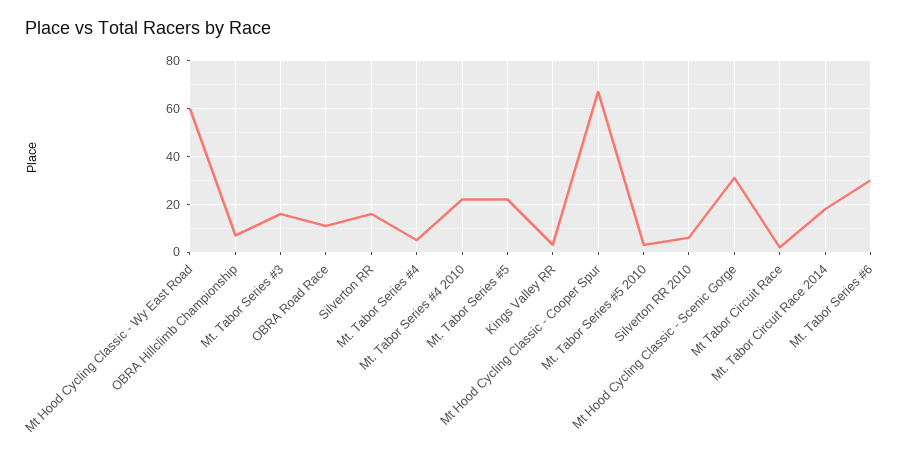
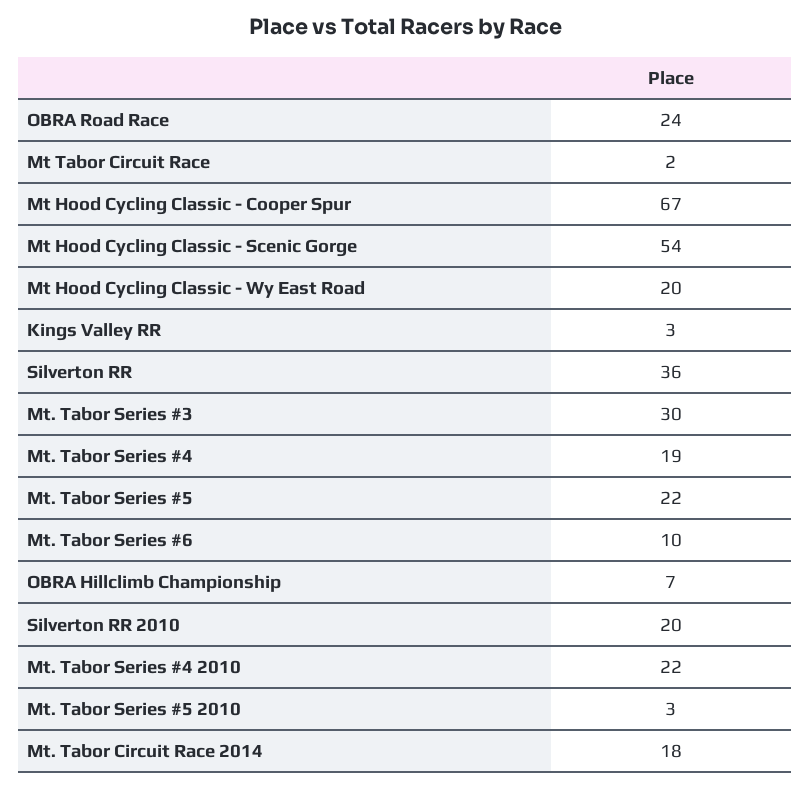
  {
-   "Mt Hood Cycling Classic - Wy East Road": 60,
+   "Mt Hood Cycling Classic - Wy East Road": 20,
    "OBRA Hillclimb Championship": 7,
-   "Mt. Tabor Series #3": 15,
+   "Mt. Tabor Series #3": 30,
-   "OBRA Road Race": 10,
+   "OBRA Road Race": 24,
-   "Silverton RR": 15,
+   "Silverton RR": 36,
-   "Mt. Tabor Series #4": 5,
+   "Mt. Tabor Series #4": 19,
    "Mt. Tabor Series #4 2010": 22,
    "Mt. Tabor Series #5": 22,
    "Kings Valley RR": 3,
    "Mt Hood Cycling Classic - Cooper Spur": 67,
    "Mt. Tabor Series #5 2010": 3,
-   "Silverton RR 2010": 5,
+   "Silverton RR 2010": 20,
-   "Mt Hood Cycling Classic - Scenic Gorge": 30,
+   "Mt Hood Cycling Classic - Scenic Gorge": 54,
    "Mt Tabor Circuit Race": 2,
    "Mt. Tabor Circuit Race 2014": 18,
-   "Mt. Tabor Series #6": 30
+   "Mt. Tabor Series #6": 10
  }

